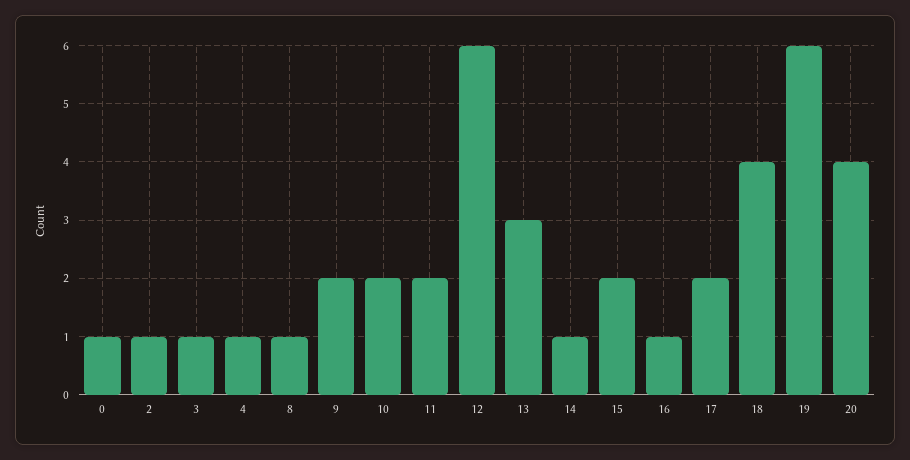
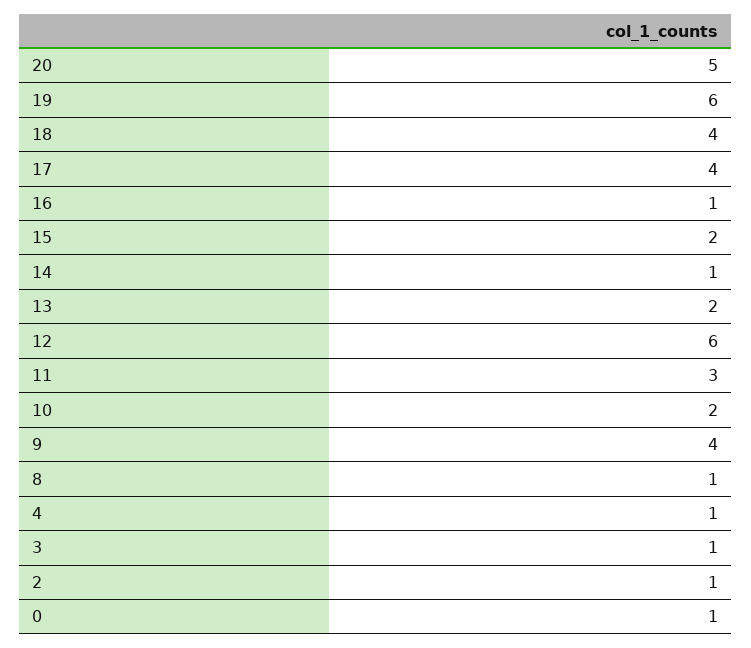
  {
    "0": 1,
    "2": 1,
    "3": 1,
    "4": 1,
    "8": 1,
-   "9": 2,
+   "9": 4,
    "10": 2,
-   "11": 2,
+   "11": 3,
    "12": 6,
-   "13": 3,
+   "13": 2,
    "14": 1,
    "15": 2,
    "16": 1,
-   "17": 2,
+   "17": 4,
    "18": 4,
    "19": 6,
-   "20": 4
+   "20": 5
  }

